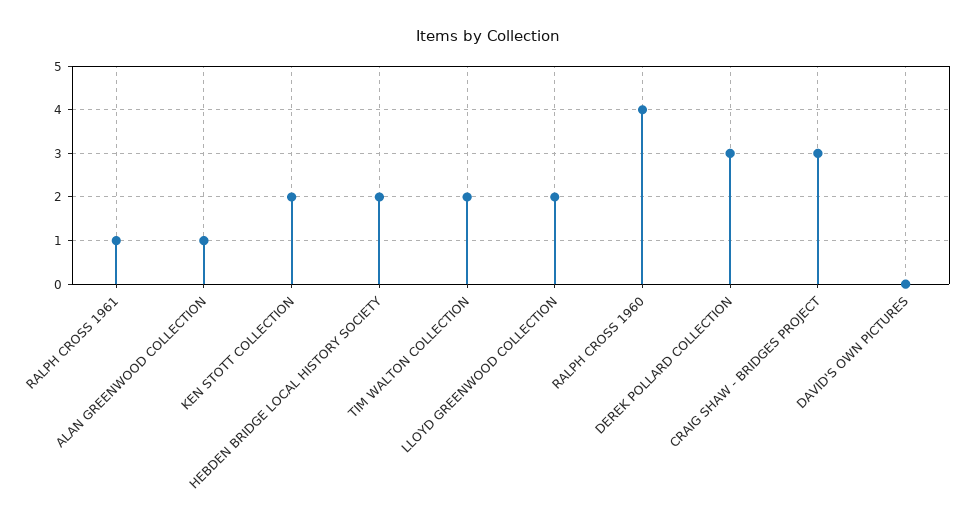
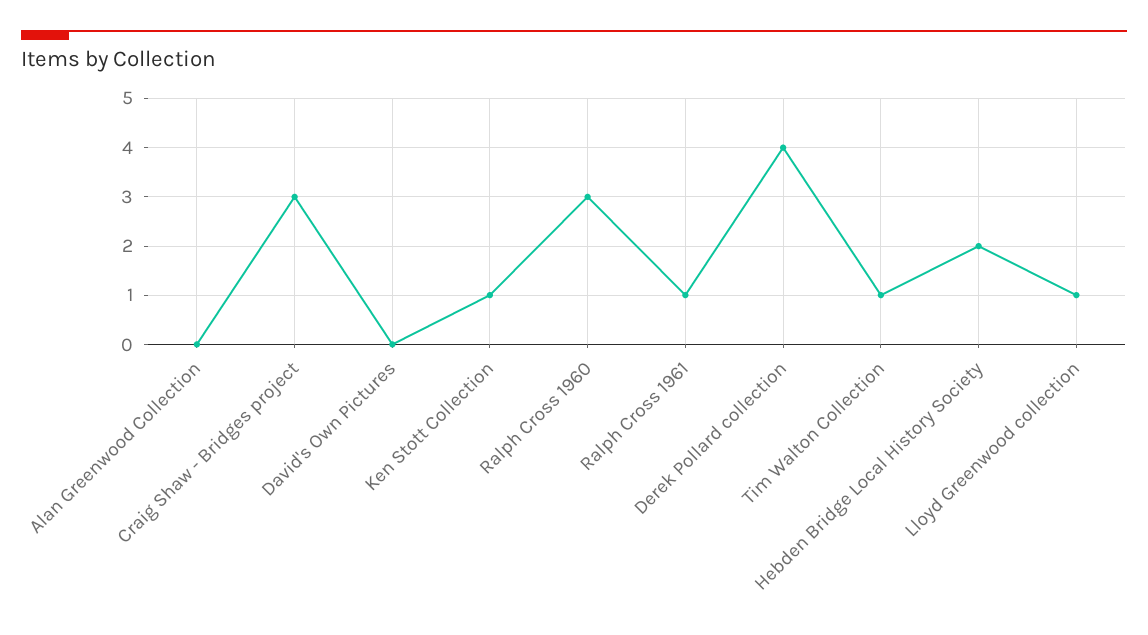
  {
    "RALPH CROSS 1961": 1,
-   "ALAN GREENWOOD COLLECTION": 1,
+   "ALAN GREENWOOD COLLECTION": 0,
-   "KEN STOTT COLLECTION": 2,
+   "KEN STOTT COLLECTION": 1,
    "HEBDEN BRIDGE LOCAL HISTORY SOCIETY": 2,
-   "TIM WALTON COLLECTION": 2,
+   "TIM WALTON COLLECTION": 1,
-   "LLOYD GREENWOOD COLLECTION": 2,
+   "LLOYD GREENWOOD COLLECTION": 1,
-   "RALPH CROSS 1960": 4,
+   "RALPH CROSS 1960": 3,
-   "DEREK POLLARD COLLECTION": 3,
+   "DEREK POLLARD COLLECTION": 4,
    "CRAIG SHAW - BRIDGES PROJECT": 3,
    "DAVID'S OWN PICTURES": 0
  }

